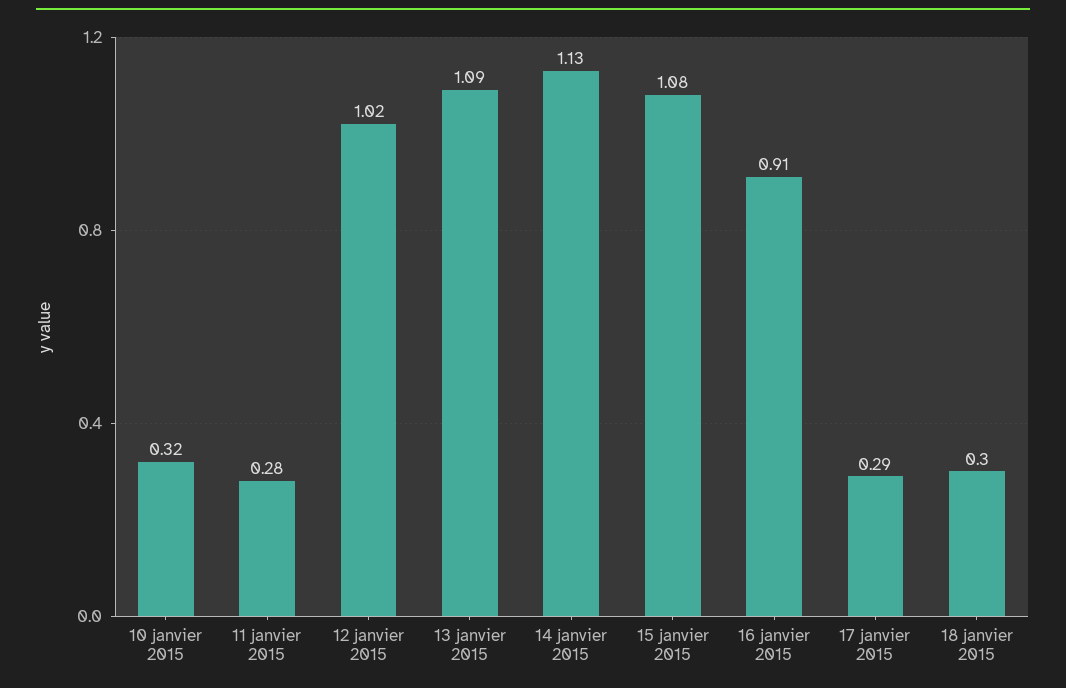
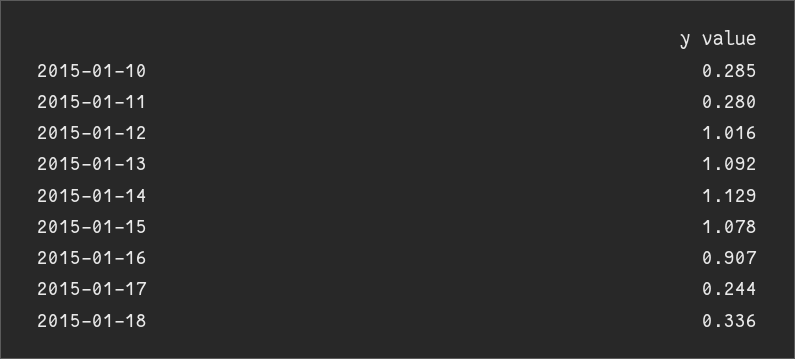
  {
-   "10 janvier 2015": 0.32,
+   "10 janvier 2015": 0.285,
    "11 janvier 2015": 0.28,
    "12 janvier 2015": 1.016,
    "13 janvier 2015": 1.092,
    "14 janvier 2015": 1.129,
    "15 janvier 2015": 1.078,
    "16 janvier 2015": 0.907,
-   "17 janvier 2015": 0.29,
+   "17 janvier 2015": 0.244,
-   "18 janvier 2015": 0.3
+   "18 janvier 2015": 0.336
  }

